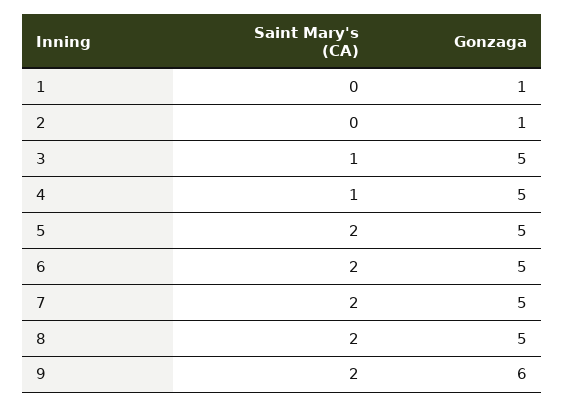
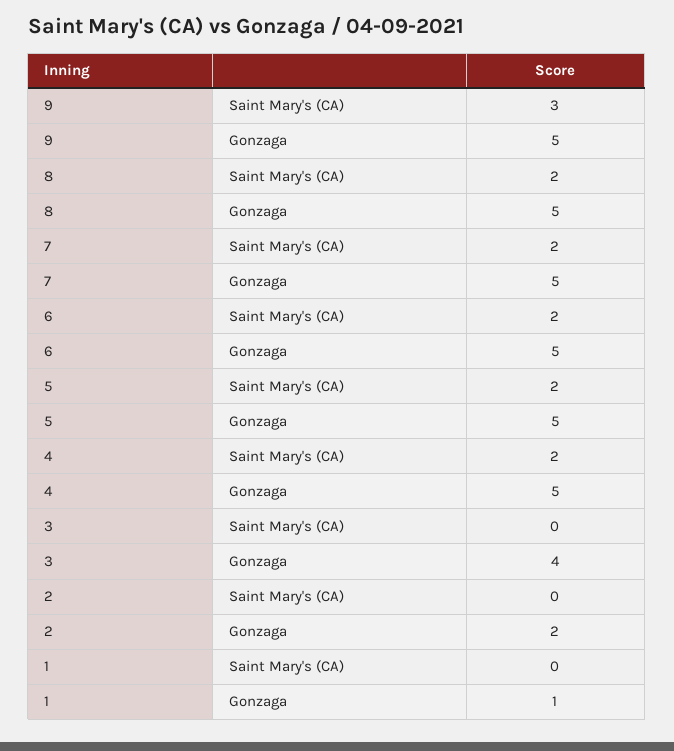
  {
    "Saint Mary's (CA)": {
      "1": 0,
      "2": 0,
-     "3": 1,
+     "3": 0,
-     "4": 1,
+     "4": 2,
      "5": 2,
      "6": 2,
      "7": 2,
      "8": 2,
-     "9": 2
+     "9": 3
    },
    "Gonzaga": {
      "1": 1,
-     "2": 1,
+     "2": 2,
-     "3": 5,
+     "3": 4,
      "4": 5,
      "5": 5,
      "6": 5,
      "7": 5,
      "8": 5,
-     "9": 6
+     "9": 5
    }
  }

